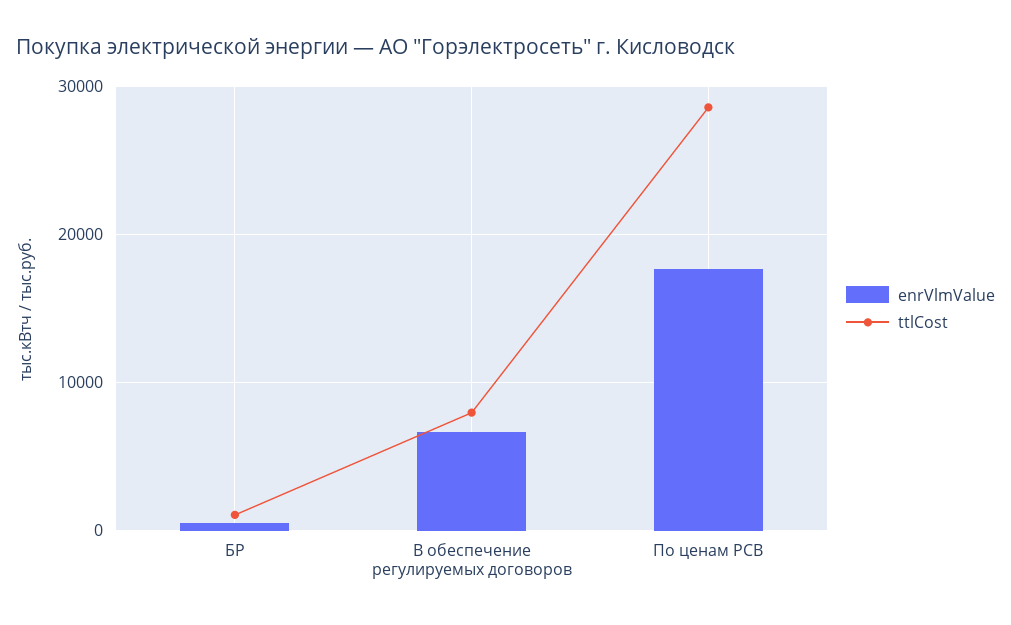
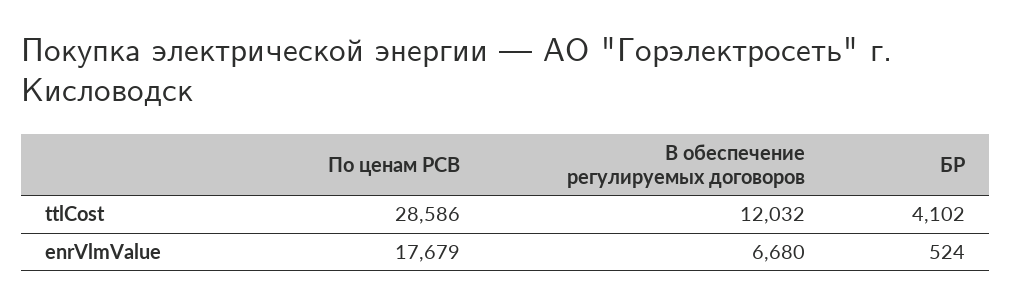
  {
    "enrVlmValue": {
      "БР": 524,
      "В обеспечение регулируемых договоров": 6680,
      "По ценам РСВ": 17679
    },
    "ttlCost": {
-     "БР": 1000,
+     "БР": 4102,
-     "В обеспечение регулируемых договоров": 8000,
+     "В обеспечение регулируемых договоров": 12032,
      "По ценам РСВ": 28586
    }
  }

